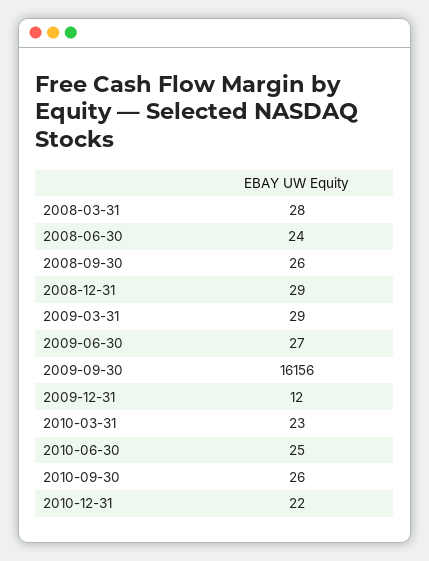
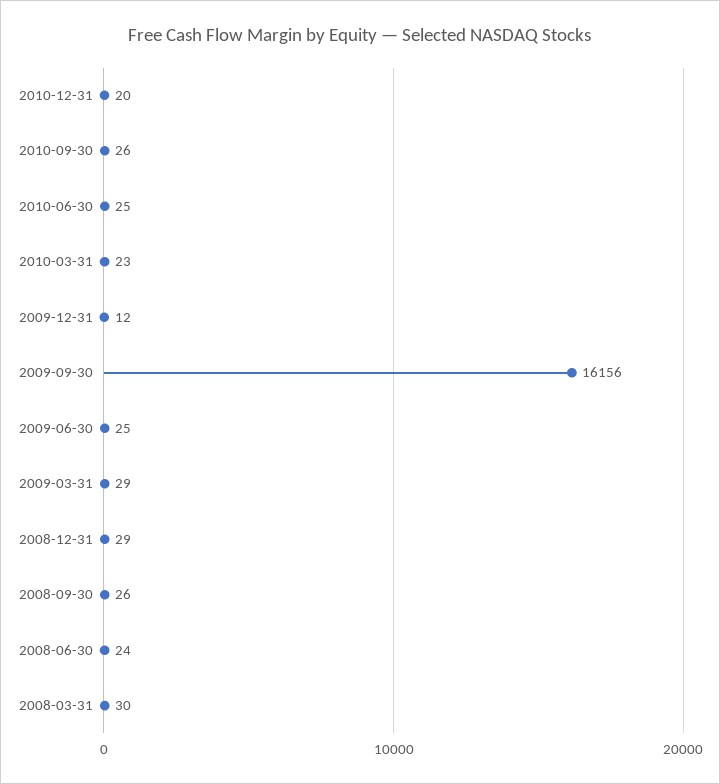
  {
-   "2008-03-31": 28,
+   "2008-03-31": 30,
    "2008-06-30": 24,
    "2008-09-30": 26,
    "2008-12-31": 29,
    "2009-03-31": 29,
-   "2009-06-30": 27,
+   "2009-06-30": 25,
    "2009-09-30": 16156,
    "2009-12-31": 12,
    "2010-03-31": 23,
    "2010-06-30": 25,
    "2010-09-30": 26,
-   "2010-12-31": 22
+   "2010-12-31": 20
  }

